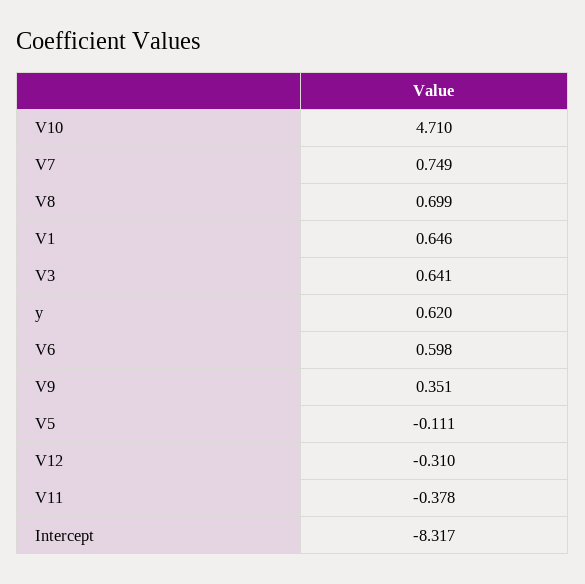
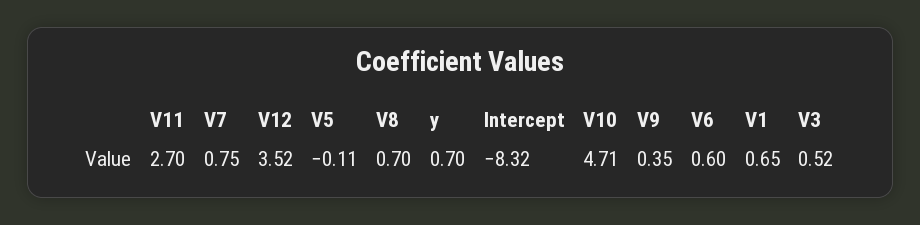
  {
    "V10": 4.71,
    "V7": 0.749,
    "V8": 0.699,
    "V1": 0.646,
-   "V3": 0.641,
+   "V3": 0.52,
-   "y": 0.62,
+   "y": 0.7,
    "V6": 0.598,
    "V9": 0.351,
    "V5": -0.111,
-   "V12": -0.31,
+   "V12": 3.52,
-   "V11": -0.378,
+   "V11": 2.7,
    "Intercept": -8.317
  }

